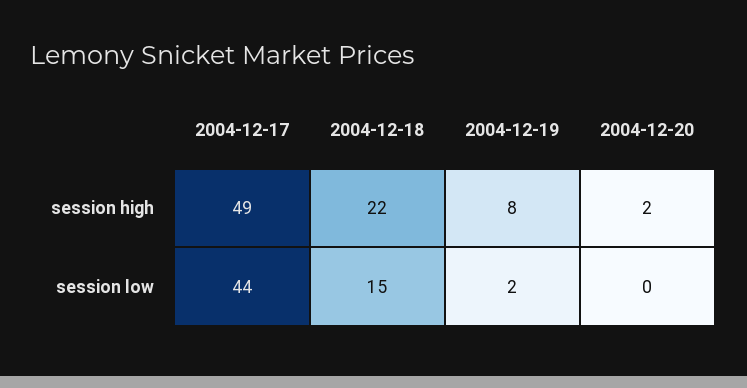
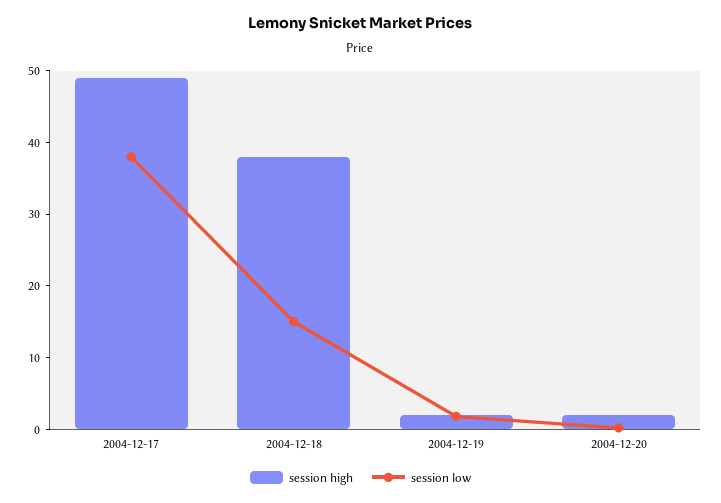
  {
    "session high": {
      "2004-12-17": 49,
-     "2004-12-18": 22,
+     "2004-12-18": 38,
-     "2004-12-19": 8,
+     "2004-12-19": 2,
      "2004-12-20": 2
    },
    "session low": {
-     "2004-12-17": 44,
+     "2004-12-17": 38,
      "2004-12-18": 15,
      "2004-12-19": 2,
      "2004-12-20": 0
    }
  }

